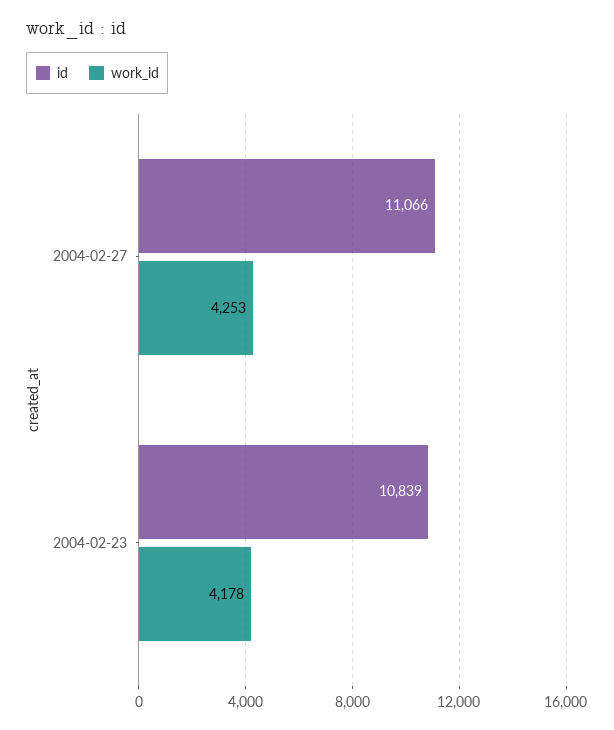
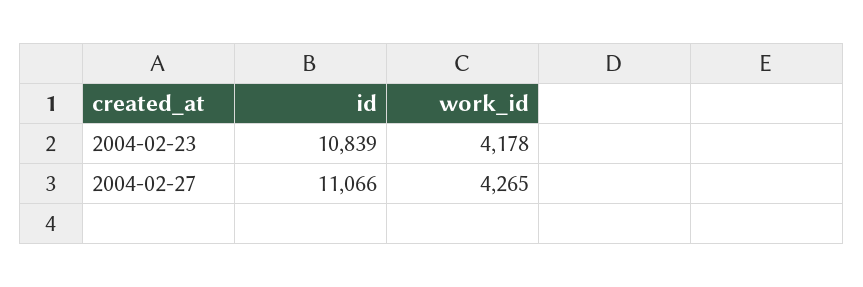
  {
    "id": {
      "2004-02-27": 11066,
      "2004-02-23": 10839
    },
    "work_id": {
-     "2004-02-27": 4253,
+     "2004-02-27": 4265,
      "2004-02-23": 4178
    }
  }

